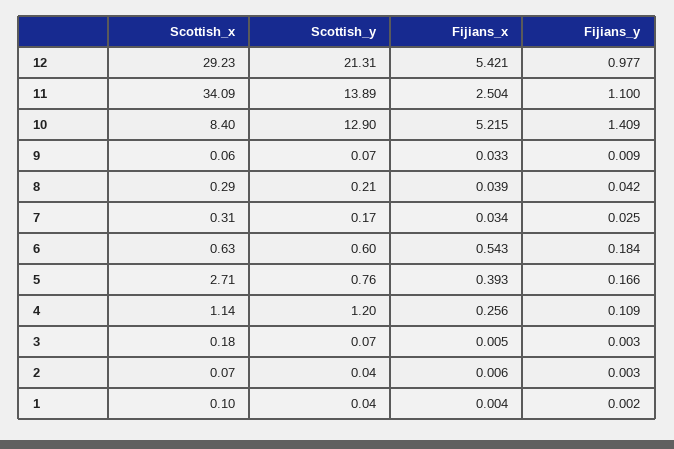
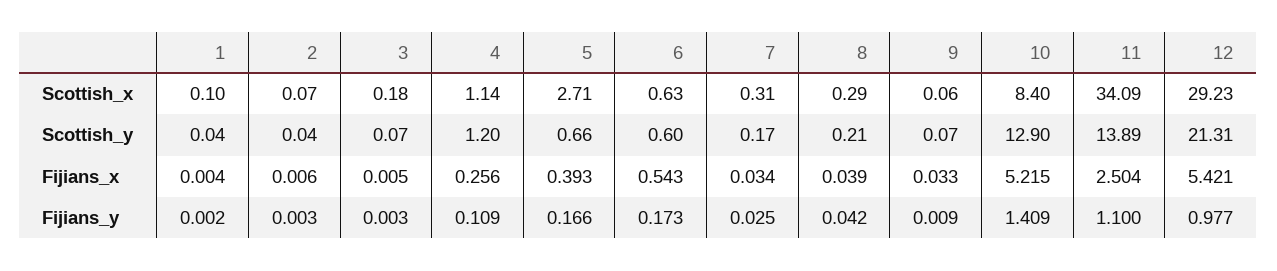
  {
    "Scottish_x": {
      "12": 29.23,
      "11": 34.09,
      "10": 8.4,
      "9": 0.06,
      "8": 0.29,
      "7": 0.31,
      "6": 0.63,
      "5": 2.71,
      "4": 1.14,
      "3": 0.18,
      "2": 0.07,
      "1": 0.1
    },
    "Scottish_y": {
      "12": 21.31,
      "11": 13.89,
      "10": 12.9,
      "9": 0.07,
      "8": 0.21,
      "7": 0.17,
      "6": 0.6,
-     "5": 0.76,
+     "5": 0.66,
      "4": 1.2,
      "3": 0.07,
      "2": 0.04,
      "1": 0.04
    },
    "Fijians_x": {
      "12": 5.421,
      "11": 2.504,
      "10": 5.215,
      "9": 0.033,
      "8": 0.039,
      "7": 0.034,
      "6": 0.543,
      "5": 0.393,
      "4": 0.256,
      "3": 0.005,
      "2": 0.006,
      "1": 0.004
    },
    "Fijians_y": {
      "12": 0.977,
      "11": 1.1,
      "10": 1.409,
      "9": 0.009,
      "8": 0.042,
      "7": 0.025,
-     "6": 0.184,
+     "6": 0.173,
      "5": 0.166,
      "4": 0.109,
      "3": 0.003,
      "2": 0.003,
      "1": 0.002
    }
  }

